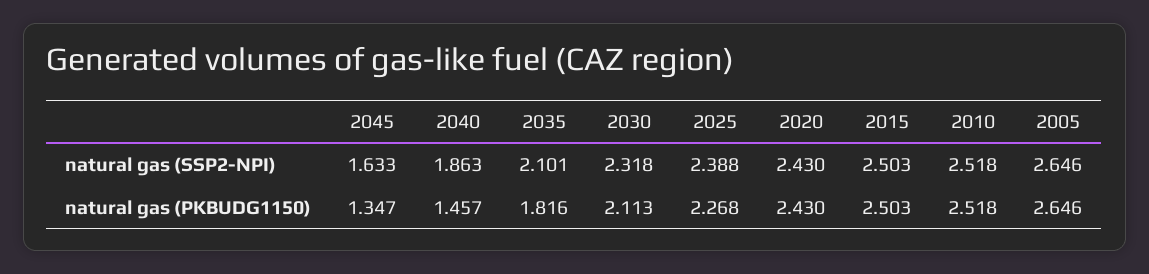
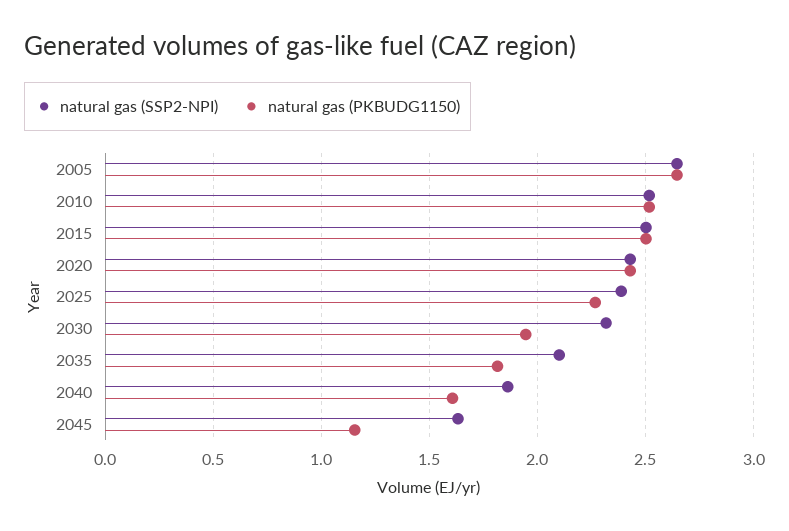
  {
    "natural gas (SSP2-NPI)": {
      "2045": 1.633,
      "2040": 1.863,
      "2035": 2.101,
      "2030": 2.318,
      "2025": 2.388,
      "2020": 2.43,
      "2015": 2.503,
      "2010": 2.518,
      "2005": 2.646
    },
    "natural gas (PKBUDG1150)": {
-     "2045": 1.347,
+     "2045": 1.15,
-     "2040": 1.457,
+     "2040": 1.6,
      "2035": 1.816,
-     "2030": 2.113,
+     "2030": 1.95,
      "2025": 2.268,
      "2020": 2.43,
      "2015": 2.503,
      "2010": 2.518,
      "2005": 2.646
    }
  }

